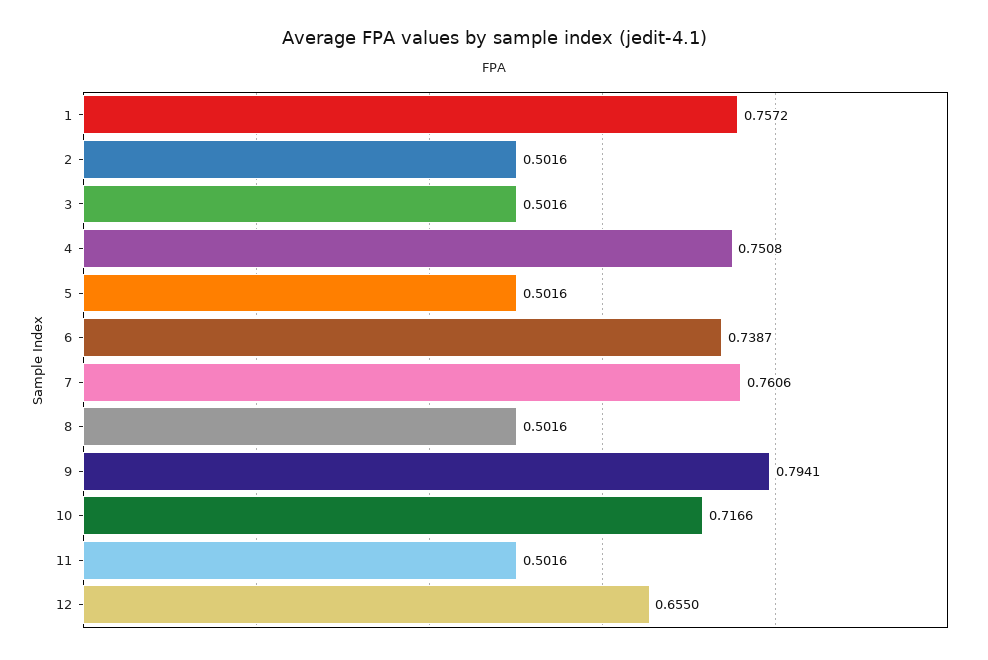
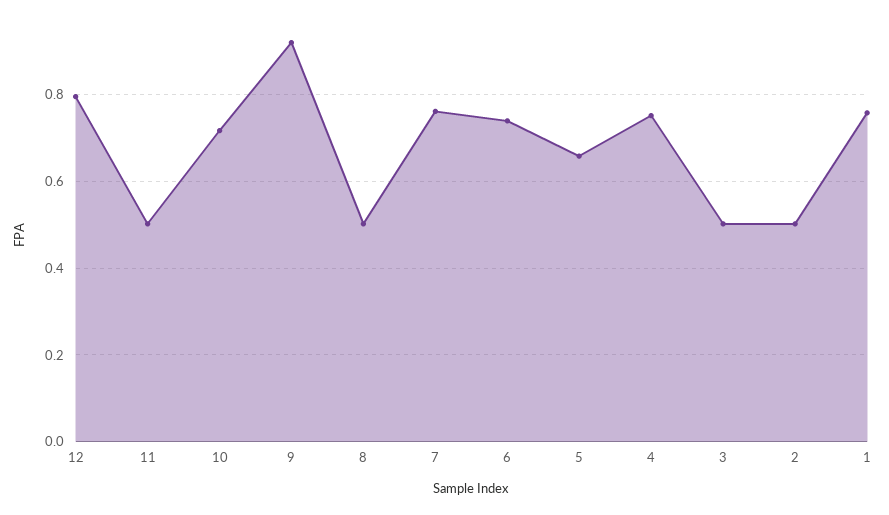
  {
    "1": 0.7572,
    "2": 0.5016,
    "3": 0.5016,
    "4": 0.7508,
-   "5": 0.5016,
+   "5": 0.66,
    "6": 0.7387,
    "7": 0.7606,
    "8": 0.5016,
-   "9": 0.7941,
+   "9": 0.92,
    "10": 0.7166,
    "11": 0.5016,
-   "12": 0.655
+   "12": 0.8
  }

